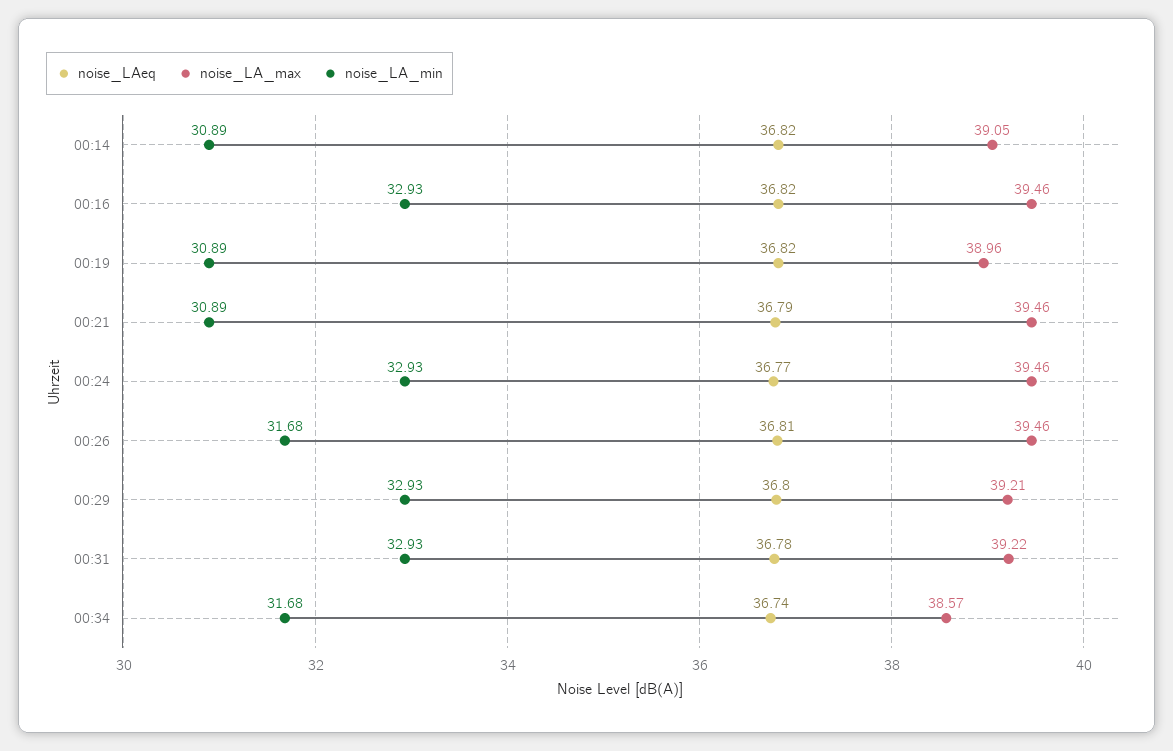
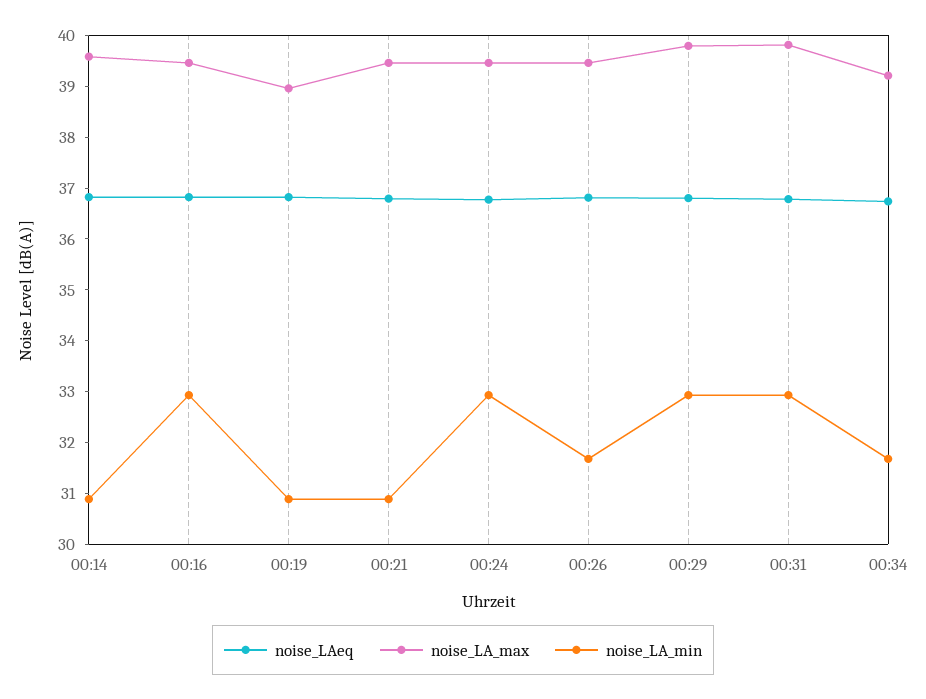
  {
    "noise_LAeq": {
      "00:14": 36.82,
      "00:16": 36.82,
      "00:19": 36.82,
      "00:21": 36.79,
      "00:24": 36.77,
      "00:26": 36.81,
      "00:29": 36.8,
      "00:31": 36.78,
      "00:34": 36.74
    },
    "noise_LA_max": {
-     "00:14": 39.05,
+     "00:14": 39.6,
      "00:16": 39.46,
      "00:19": 38.96,
      "00:21": 39.46,
      "00:24": 39.46,
      "00:26": 39.46,
-     "00:29": 39.21,
+     "00:29": 39.8,
-     "00:31": 39.22,
+     "00:31": 39.8,
-     "00:34": 38.57
+     "00:34": 39.2
    },
    "noise_LA_min": {
      "00:14": 30.89,
      "00:16": 32.93,
      "00:19": 30.89,
      "00:21": 30.89,
      "00:24": 32.93,
      "00:26": 31.68,
      "00:29": 32.93,
      "00:31": 32.93,
      "00:34": 31.68
    }
  }

